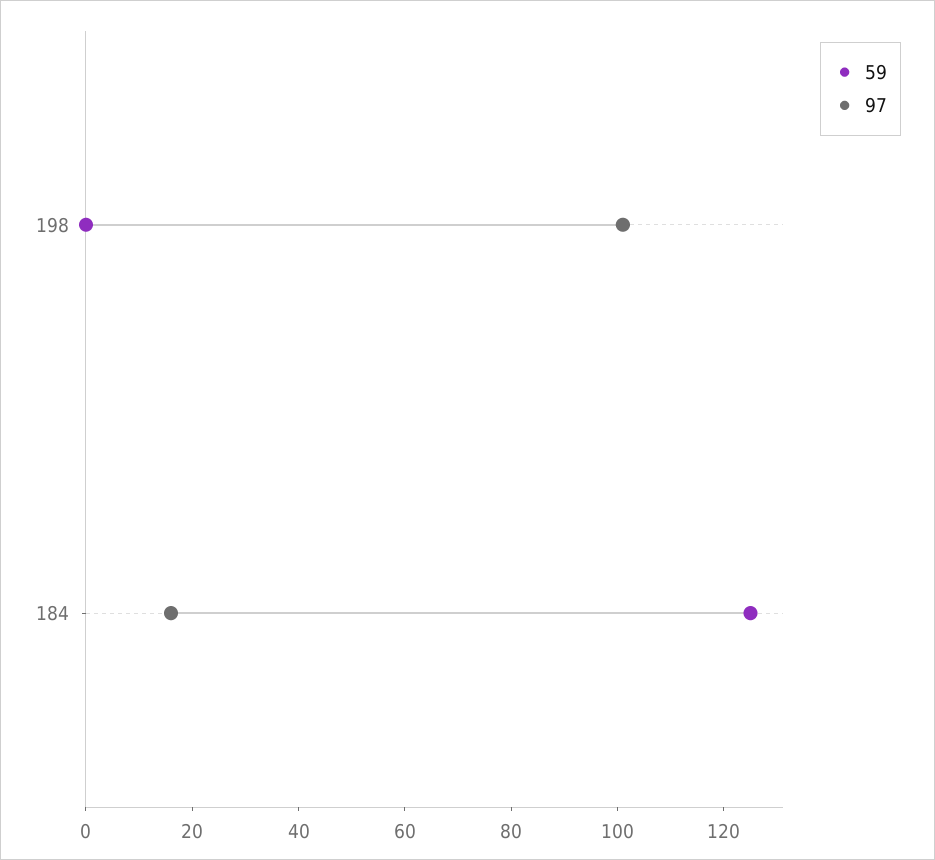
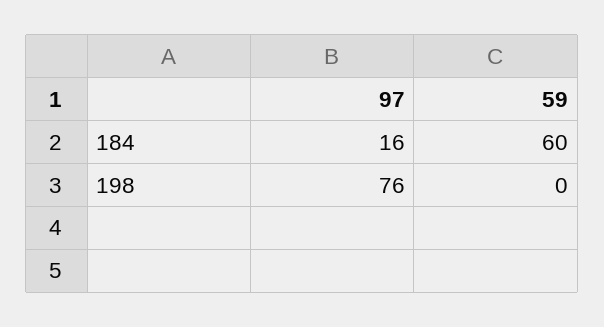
  {
    "59": {
      "198": 0,
-     "184": 125
+     "184": 60
    },
    "97": {
-     "198": 100,
+     "198": 76,
      "184": 16
    }
  }

